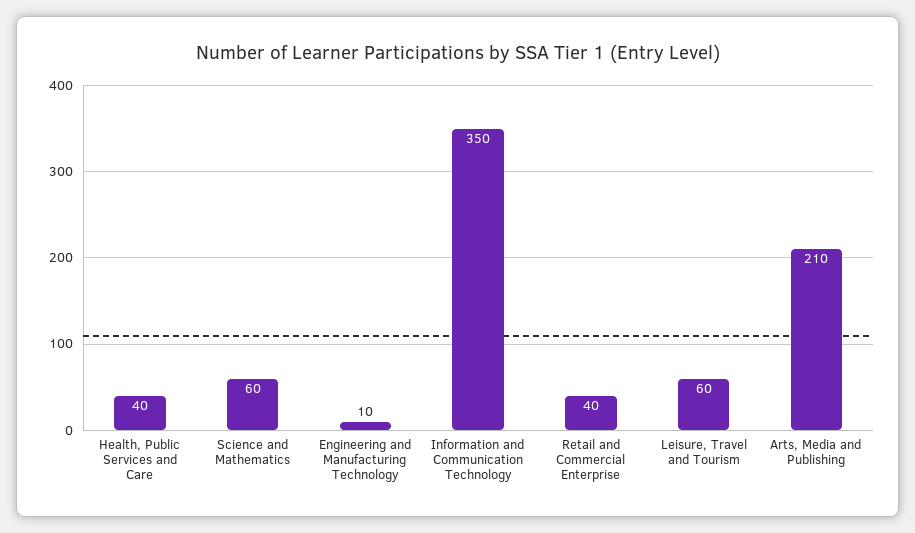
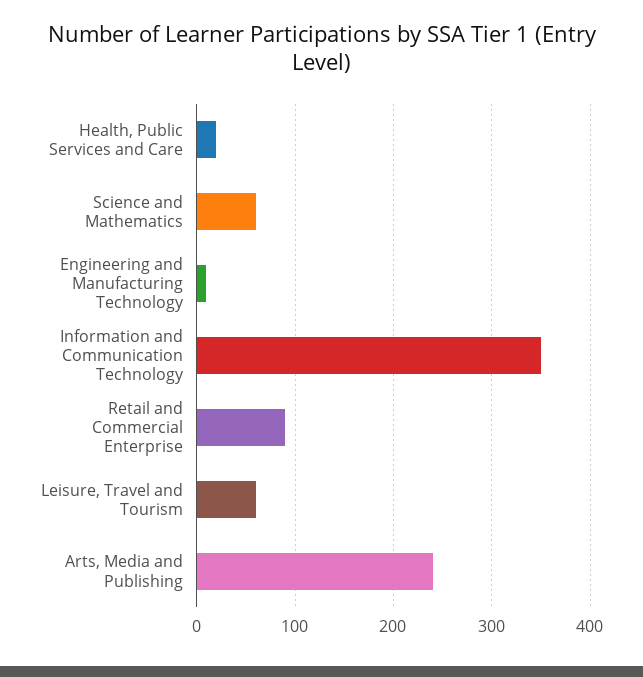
  {
-   "Health, Public Services and Care": 40,
+   "Health, Public Services and Care": 20,
    "Science and Mathematics": 60,
    "Engineering and Manufacturing Technology": 10,
    "Information and Communication Technology": 350,
-   "Retail and Commercial Enterprise": 40,
+   "Retail and Commercial Enterprise": 90,
    "Leisure, Travel and Tourism": 60,
-   "Arts, Media and Publishing": 210
+   "Arts, Media and Publishing": 240
  }

